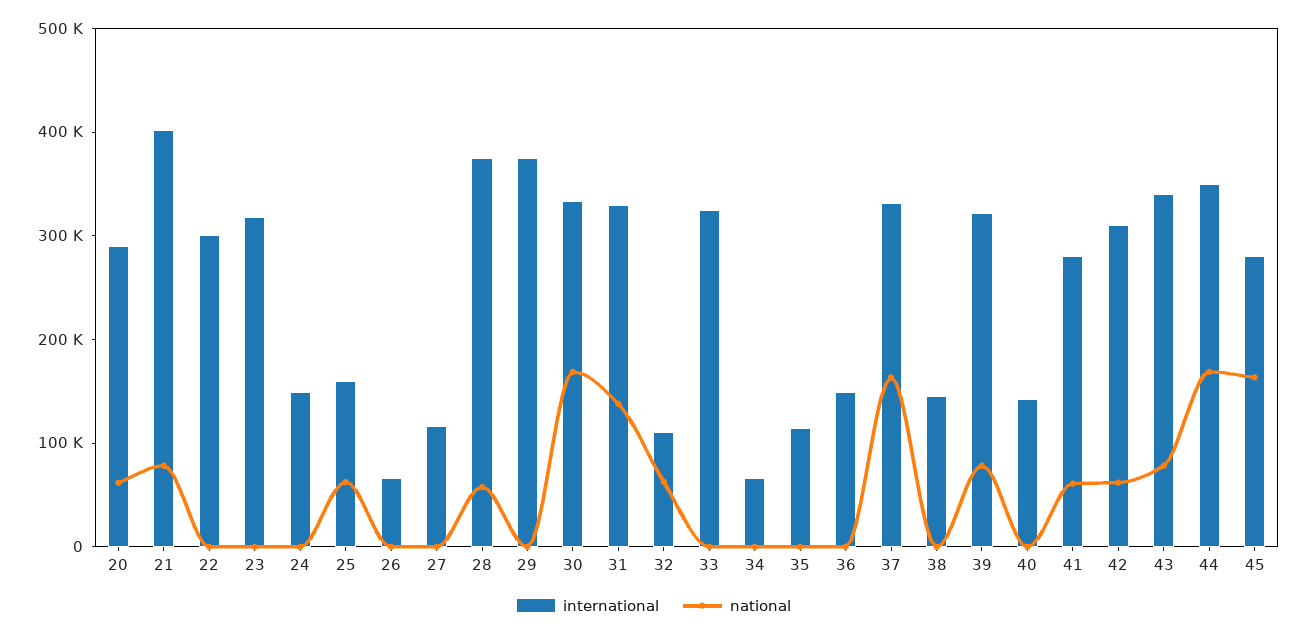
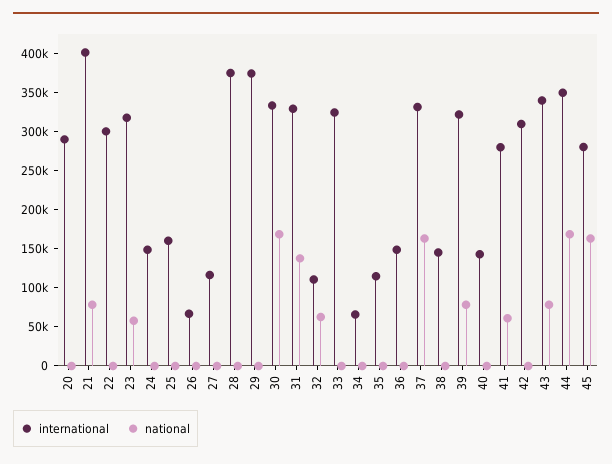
  {
    "international": {
      "20": 300000,
      "21": 400000,
      "22": 300000,
      "23": 320000,
      "24": 140000,
      "25": 160000,
      "26": 60000,
      "27": 120000,
      "28": 380000,
      "29": 380000,
      "30": 340000,
      "31": 320000,
      "32": 120000,
      "33": 320000,
      "34": 60000,
      "35": 120000,
      "36": 140000,
      "37": 340000,
      "38": 140000,
      "39": 320000,
      "40": 140000,
      "41": 280000,
      "42": 320000,
      "43": 340000,
      "44": 360000,
      "45": 280000
    },
    "national": {
-     "20": 60000,
+     "20": 0,
      "21": 80000,
      "22": 0,
-     "23": 0,
+     "23": 50000,
      "24": 0,
-     "25": 60000,
+     "25": 0,
      "26": 0,
      "27": 0,
-     "28": 60000,
+     "28": 0,
      "29": 0,
      "30": 160000,
      "31": 140000,
      "32": 60000,
      "33": 0,
      "34": 0,
      "35": 0,
      "36": 0,
      "37": 160000,
      "38": 0,
      "39": 80000,
      "40": 0,
      "41": 60000,
-     "42": 60000,
+     "42": 0,
      "43": 80000,
      "44": 160000,
      "45": 160000
    }
  }

